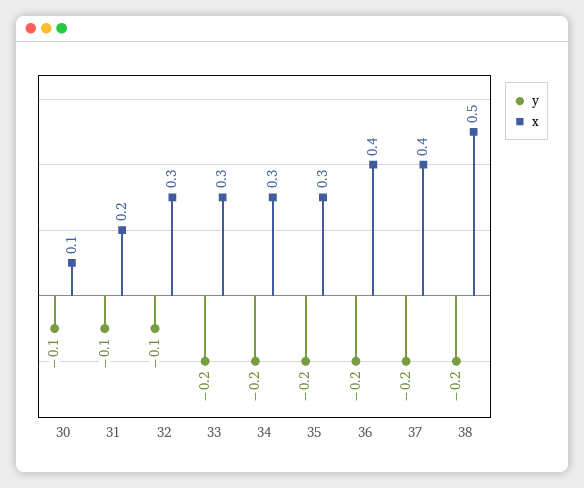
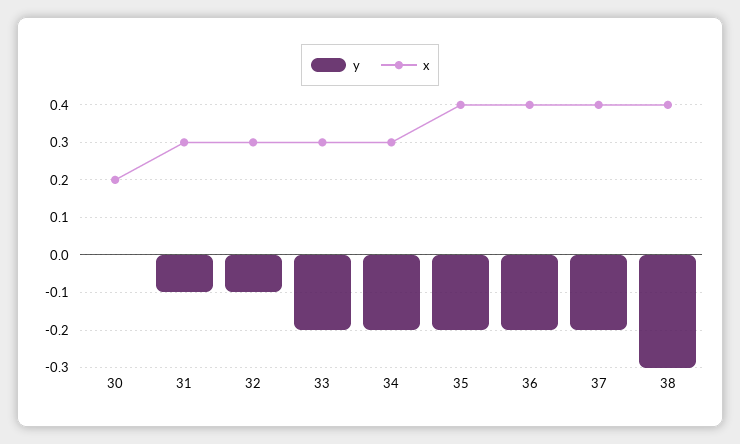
  {
    "y": {
-     "30": -0.1,
+     "30": 0,
      "31": -0.1,
      "32": -0.1,
      "33": -0.2,
      "34": -0.2,
      "35": -0.2,
      "36": -0.2,
      "37": -0.2,
-     "38": -0.2
+     "38": -0.3
    },
    "x": {
-     "30": 0.1,
+     "30": 0.2,
-     "31": 0.2,
+     "31": 0.3,
      "32": 0.3,
      "33": 0.3,
      "34": 0.3,
-     "35": 0.3,
+     "35": 0.4,
      "36": 0.4,
      "37": 0.4,
-     "38": 0.5
+     "38": 0.4
    }
  }

